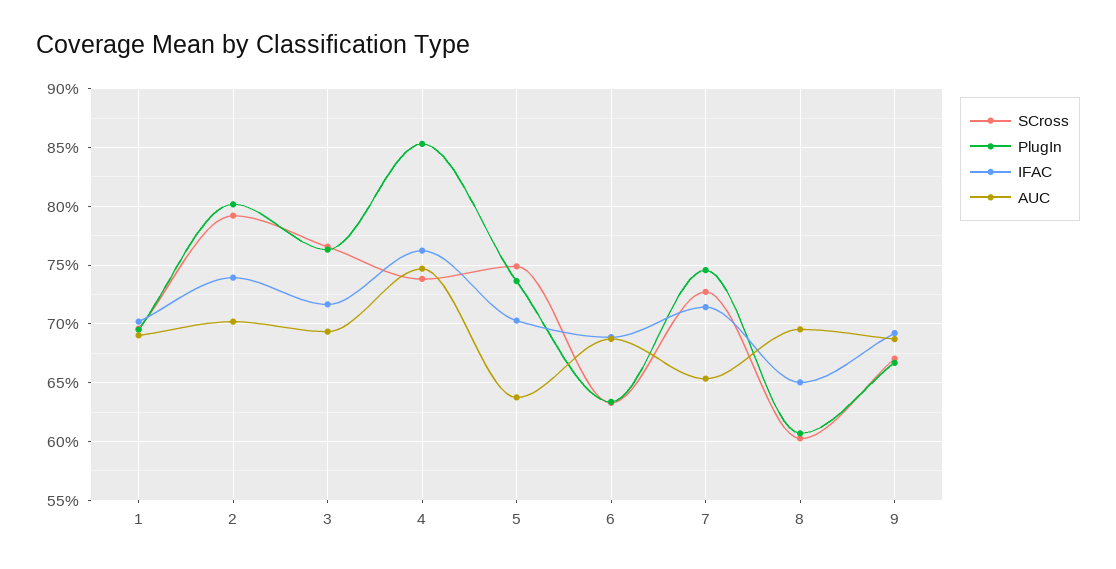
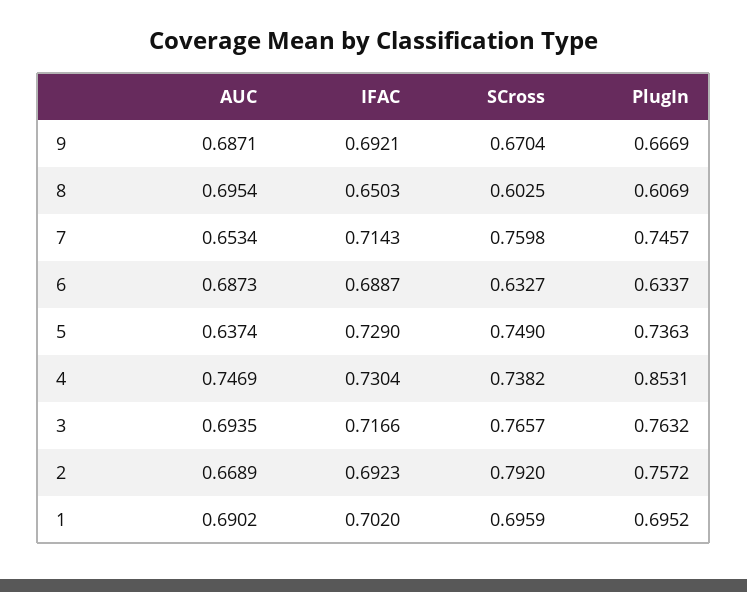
  {
    "SCross": {
      "1": 0.6959,
      "2": 0.792,
      "3": 0.7657,
      "4": 0.7382,
      "5": 0.749,
      "6": 0.6327,
-     "7": 0.73,
+     "7": 0.7598,
      "8": 0.6025,
      "9": 0.6704
    },
    "PlugIn": {
      "1": 0.6952,
-     "2": 0.8,
+     "2": 0.7572,
      "3": 0.7632,
      "4": 0.8531,
      "5": 0.7363,
      "6": 0.6337,
      "7": 0.7457,
      "8": 0.6069,
      "9": 0.6669
    },
    "IFAC": {
      "1": 0.702,
-     "2": 0.74,
+     "2": 0.6923,
      "3": 0.7166,
-     "4": 0.76,
+     "4": 0.7304,
-     "5": 0.7,
+     "5": 0.729,
      "6": 0.6887,
      "7": 0.7143,
      "8": 0.6503,
      "9": 0.6921
    },
    "AUC": {
      "1": 0.6902,
-     "2": 0.7,
+     "2": 0.6689,
      "3": 0.6935,
      "4": 0.7469,
      "5": 0.6374,
      "6": 0.6873,
      "7": 0.6534,
      "8": 0.6954,
      "9": 0.6871
    }
  }

